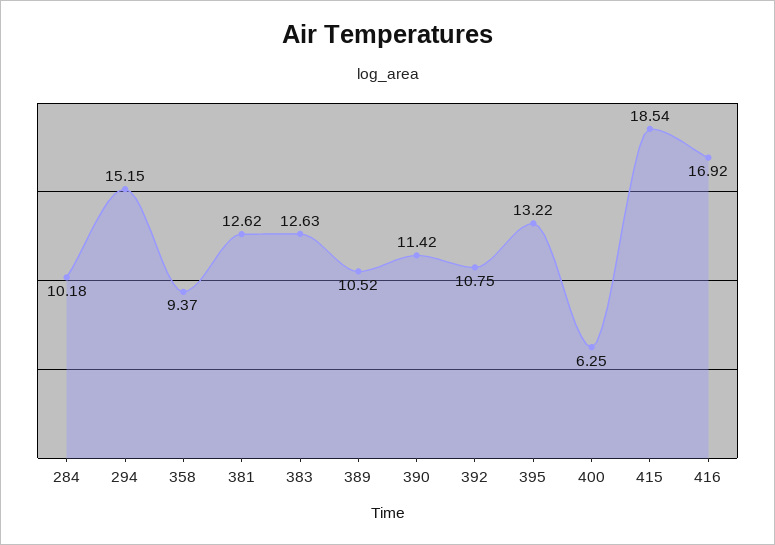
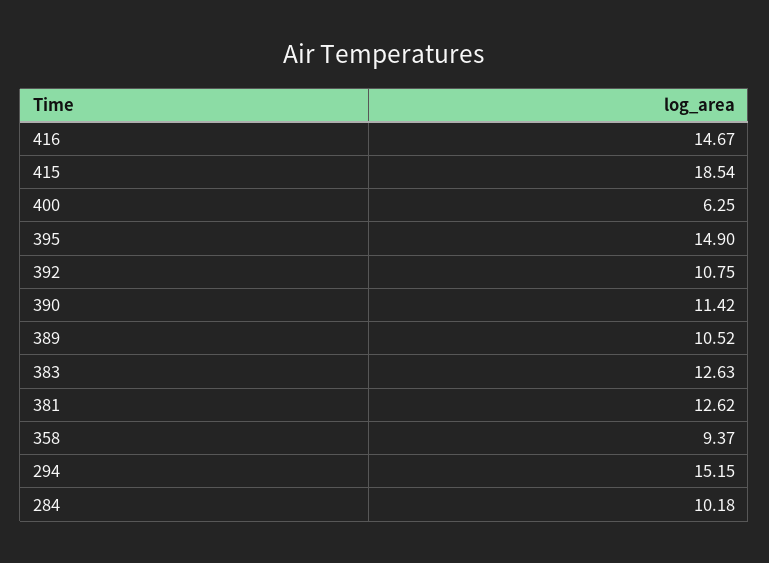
  {
    "284": 10.18,
    "294": 15.15,
    "358": 9.37,
    "381": 12.62,
    "383": 12.63,
    "389": 10.52,
    "390": 11.42,
    "392": 10.75,
-   "395": 13.22,
+   "395": 14.9,
    "400": 6.25,
    "415": 18.54,
-   "416": 16.92
+   "416": 14.67
  }

